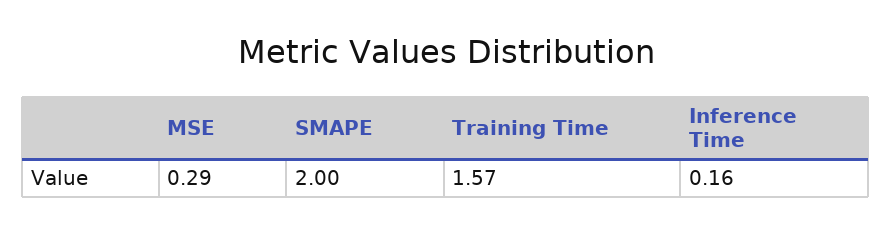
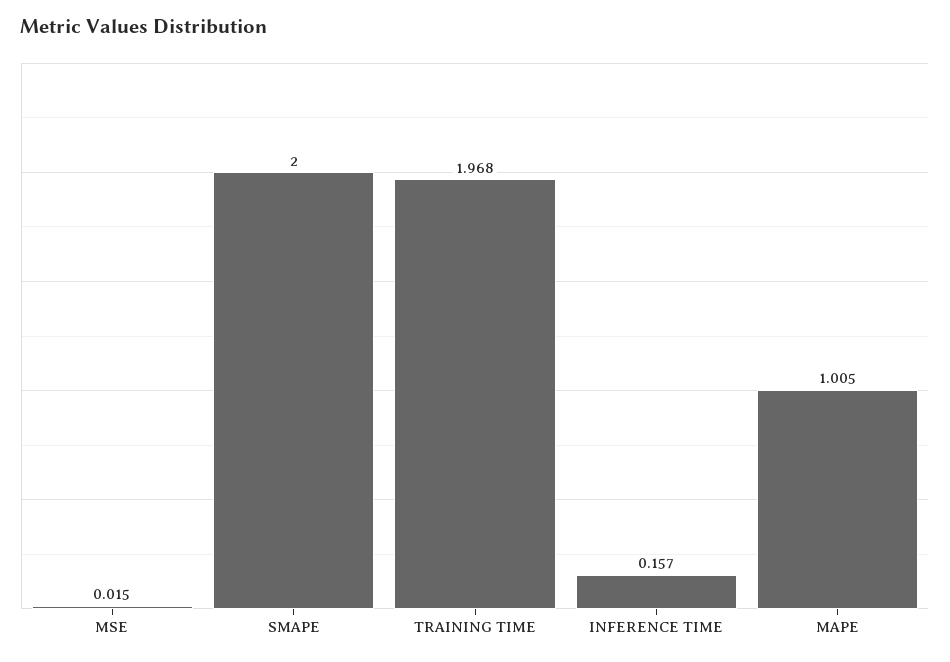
  {
-   "MSE": 0.29,
+   "MSE": 0.015,
    "SMAPE": 2,
-   "Training Time": 1.57,
+   "Training Time": 1.968,
-   "Inference Time": 0.157
+   "Inference Time": 0.157,
+   "MAPE": 1.005
  }

